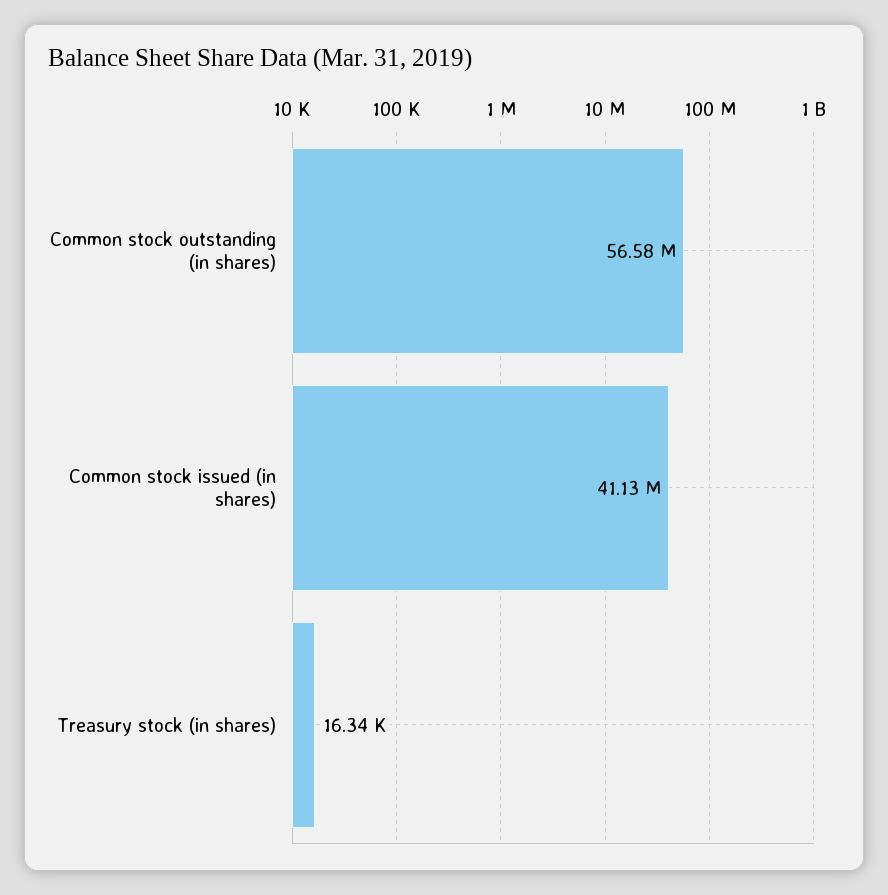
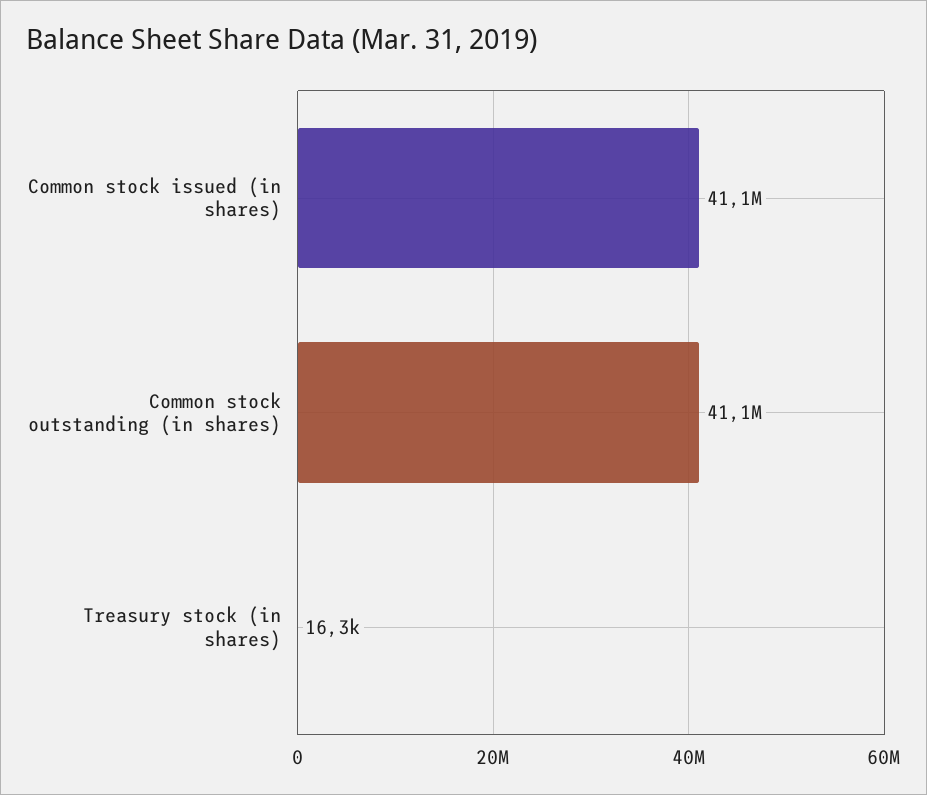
  {
-   "Common stock outstanding (in shares)": 56580000,
+   "Common stock outstanding (in shares)": 41100000,
    "Common stock issued (in shares)": 41130000,
    "Treasury stock (in shares)": 16340
  }

